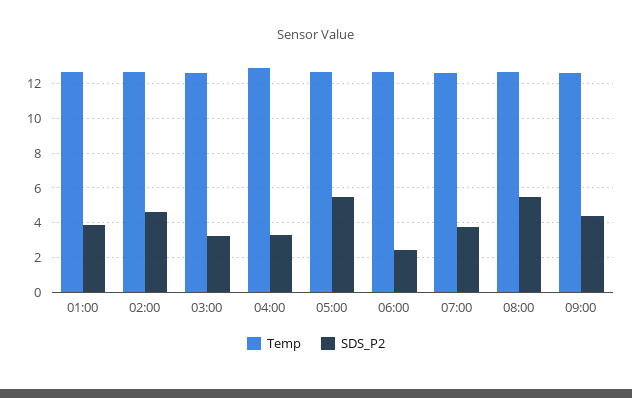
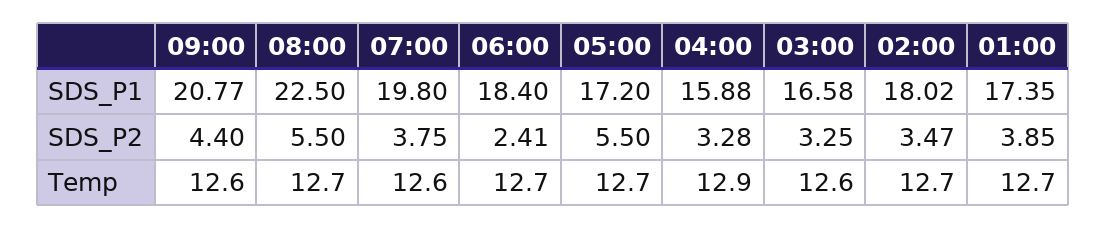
  {
    "Temp": {
      "01:00": 12.7,
      "02:00": 12.7,
      "03:00": 12.6,
      "04:00": 12.9,
      "05:00": 12.7,
      "06:00": 12.7,
      "07:00": 12.6,
      "08:00": 12.7,
      "09:00": 12.6
    },
    "SDS_P2": {
      "01:00": 3.85,
-     "02:00": 4.5,
+     "02:00": 3.47,
      "03:00": 3.25,
      "04:00": 3.28,
      "05:00": 5.5,
      "06:00": 2.41,
      "07:00": 3.75,
      "08:00": 5.5,
      "09:00": 4.4
-   }
+   },
+   "SDS_P1": {
+     "09:00": 20.77,
+     "08:00": 22.5,
+     "07:00": 19.8,
+     "06:00": 18.4,
+     "05:00": 17.2,
+     "04:00": 15.88,
+     "03:00": 16.58,
+     "02:00": 18.02,
+     "01:00": 17.35
+   }
  }

